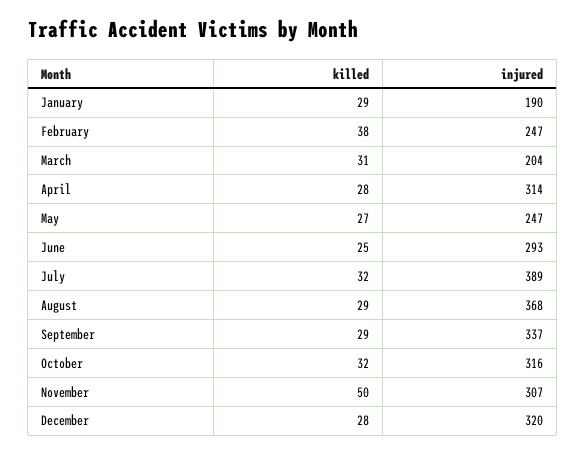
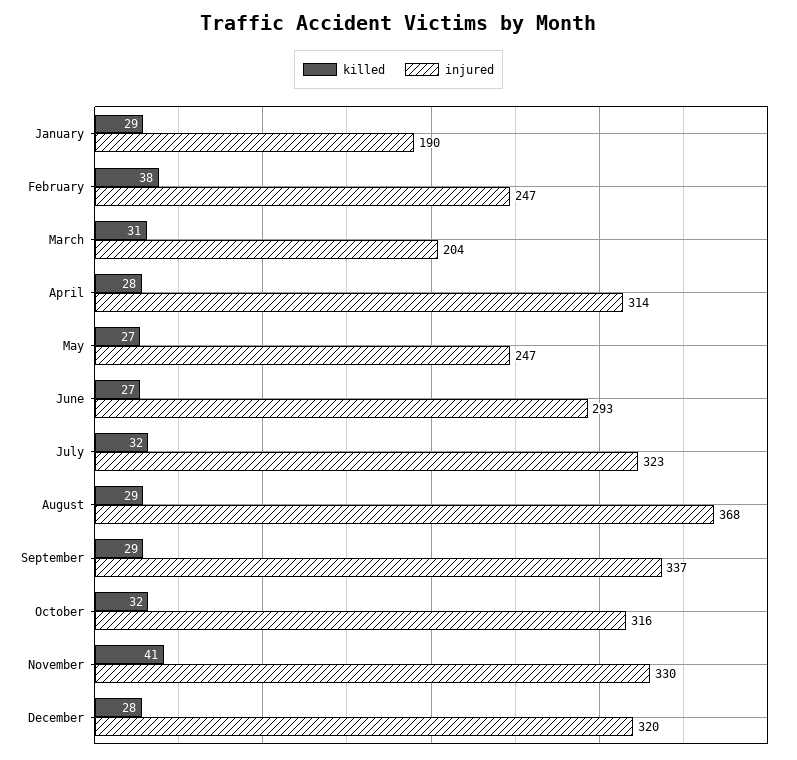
  {
    "killed": {
      "January": 29,
      "February": 38,
      "March": 31,
      "April": 28,
      "May": 27,
-     "June": 25,
+     "June": 27,
      "July": 32,
      "August": 29,
      "September": 29,
      "October": 32,
-     "November": 50,
+     "November": 41,
      "December": 28
    },
    "injured": {
      "January": 190,
      "February": 247,
      "March": 204,
      "April": 314,
      "May": 247,
      "June": 293,
-     "July": 389,
+     "July": 323,
      "August": 368,
      "September": 337,
      "October": 316,
-     "November": 307,
+     "November": 330,
      "December": 320
    }
  }

